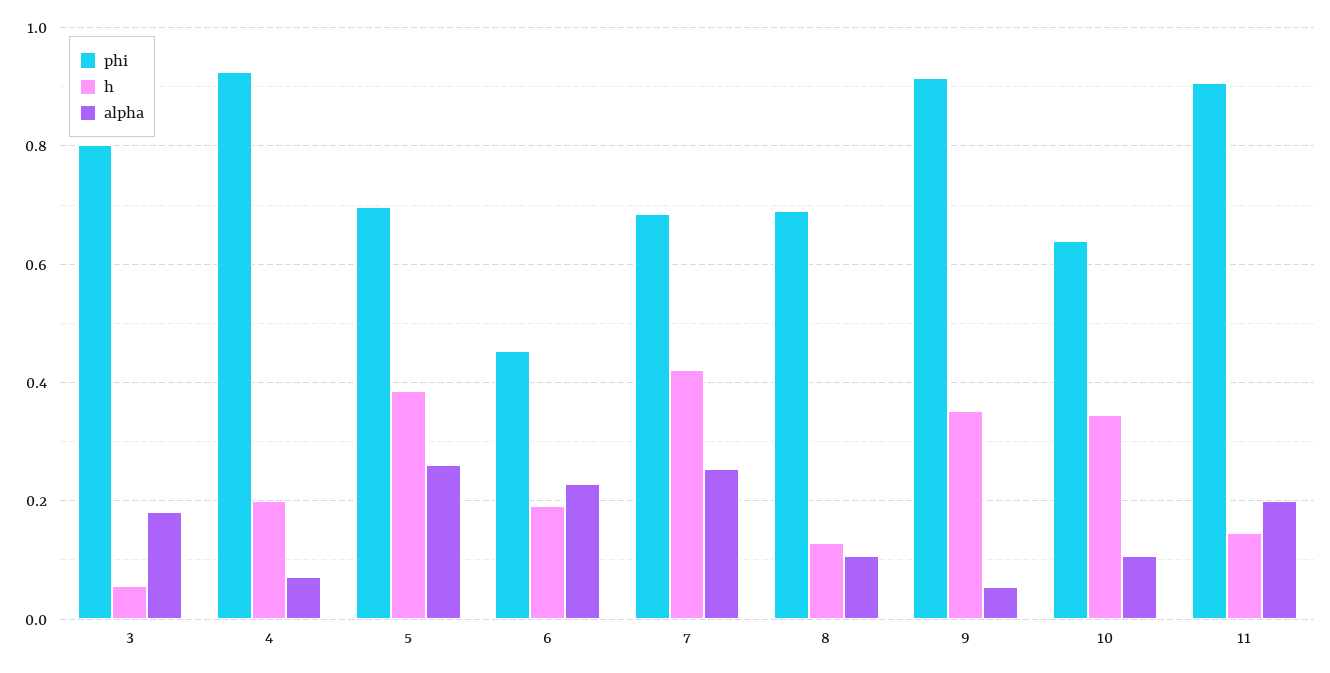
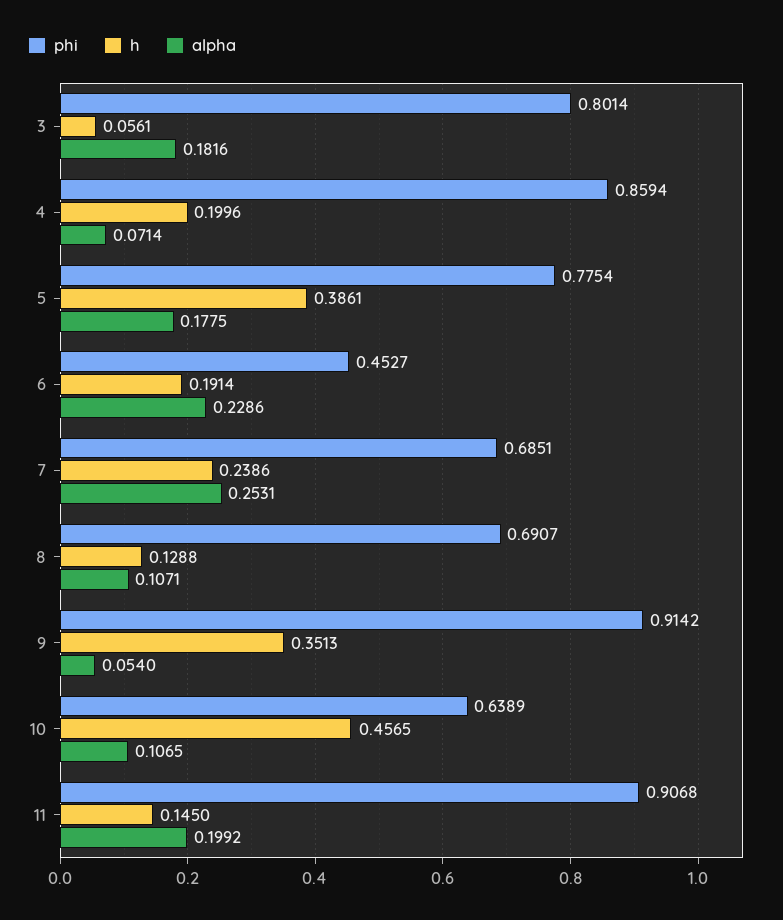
  {
    "phi": {
      "3": 0.8014,
-     "4": 0.92,
+     "4": 0.8594,
-     "5": 0.7,
+     "5": 0.7754,
      "6": 0.4527,
      "7": 0.6851,
      "8": 0.6907,
      "9": 0.9142,
      "10": 0.6389,
      "11": 0.9068
    },
    "h": {
      "3": 0.0561,
      "4": 0.1996,
      "5": 0.3861,
      "6": 0.1914,
-     "7": 0.42,
+     "7": 0.2386,
      "8": 0.1288,
      "9": 0.3513,
-     "10": 0.34,
+     "10": 0.4565,
      "11": 0.145
    },
    "alpha": {
      "3": 0.1816,
      "4": 0.0714,
-     "5": 0.26,
+     "5": 0.1775,
      "6": 0.2286,
      "7": 0.2531,
      "8": 0.1071,
      "9": 0.054,
      "10": 0.1065,
      "11": 0.1992
    }
  }

